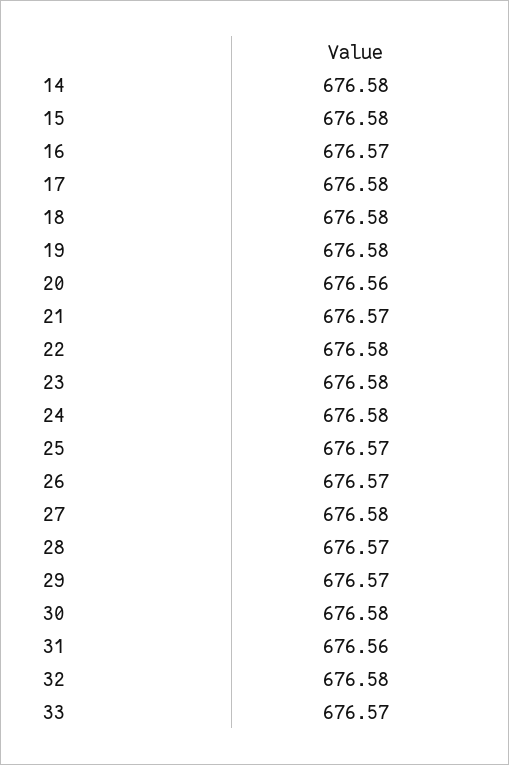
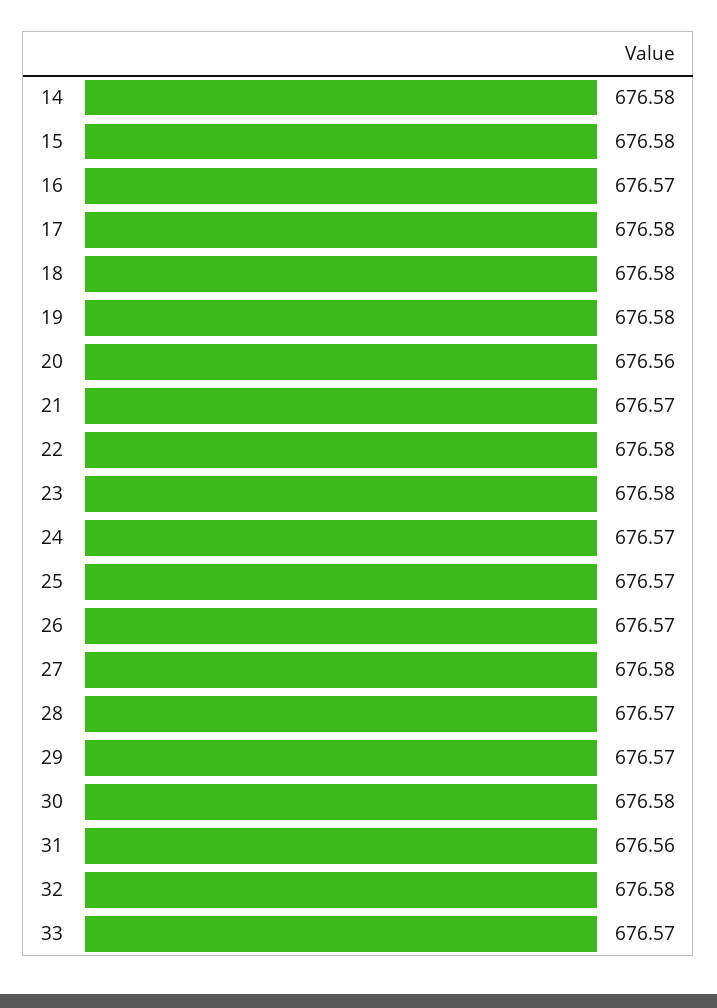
  {
    "14": 676.58,
    "15": 676.58,
    "16": 676.57,
    "17": 676.58,
    "18": 676.58,
    "19": 676.58,
    "20": 676.56,
    "21": 676.57,
    "22": 676.58,
    "23": 676.58,
-   "24": 676.58,
+   "24": 676.57,
    "25": 676.57,
    "26": 676.57,
    "27": 676.58,
    "28": 676.57,
    "29": 676.57,
    "30": 676.58,
    "31": 676.56,
    "32": 676.58,
    "33": 676.57
  }

